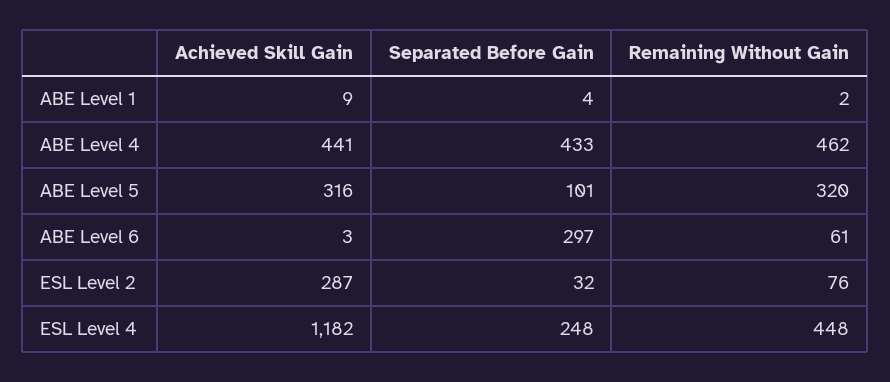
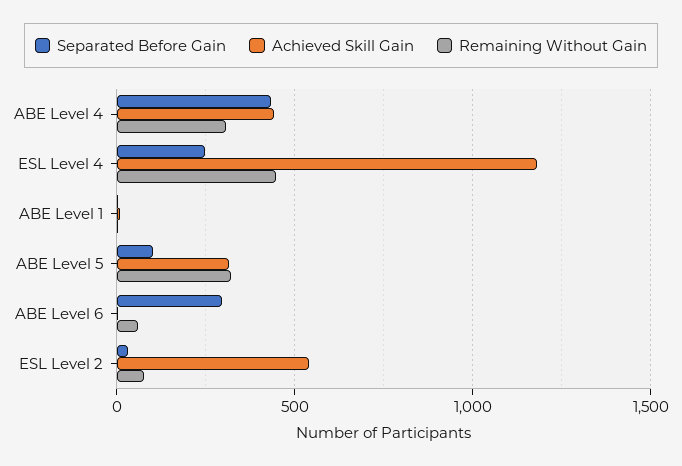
  {
    "Achieved Skill Gain": {
      "ABE Level 1": 9,
      "ABE Level 4": 441,
      "ABE Level 5": 316,
      "ABE Level 6": 3,
-     "ESL Level 2": 287,
+     "ESL Level 2": 550,
      "ESL Level 4": 1182
    },
    "Separated Before Gain": {
      "ABE Level 1": 4,
      "ABE Level 4": 433,
      "ABE Level 5": 101,
      "ABE Level 6": 297,
      "ESL Level 2": 32,
      "ESL Level 4": 248
    },
    "Remaining Without Gain": {
      "ABE Level 1": 2,
-     "ABE Level 4": 462,
+     "ABE Level 4": 300,
      "ABE Level 5": 320,
      "ABE Level 6": 61,
      "ESL Level 2": 76,
      "ESL Level 4": 448
    }
  }

